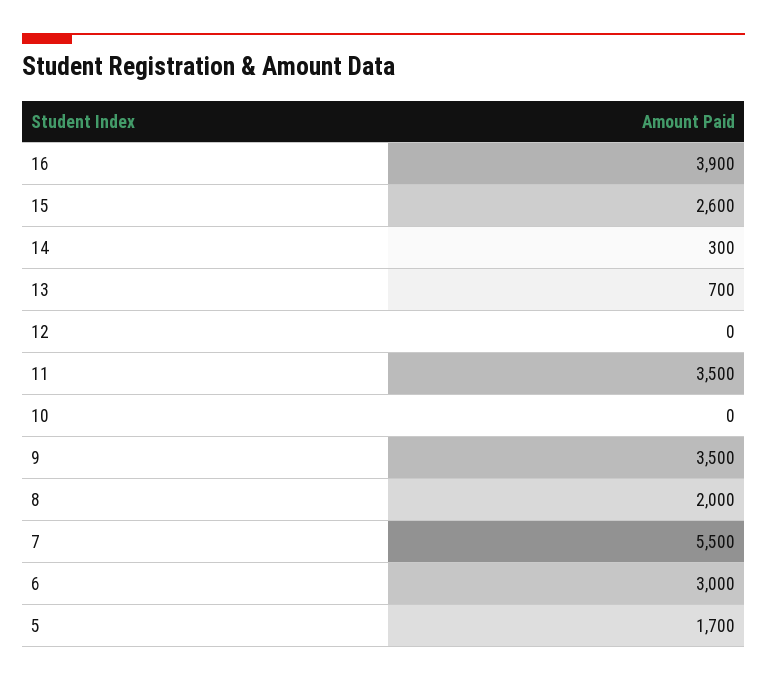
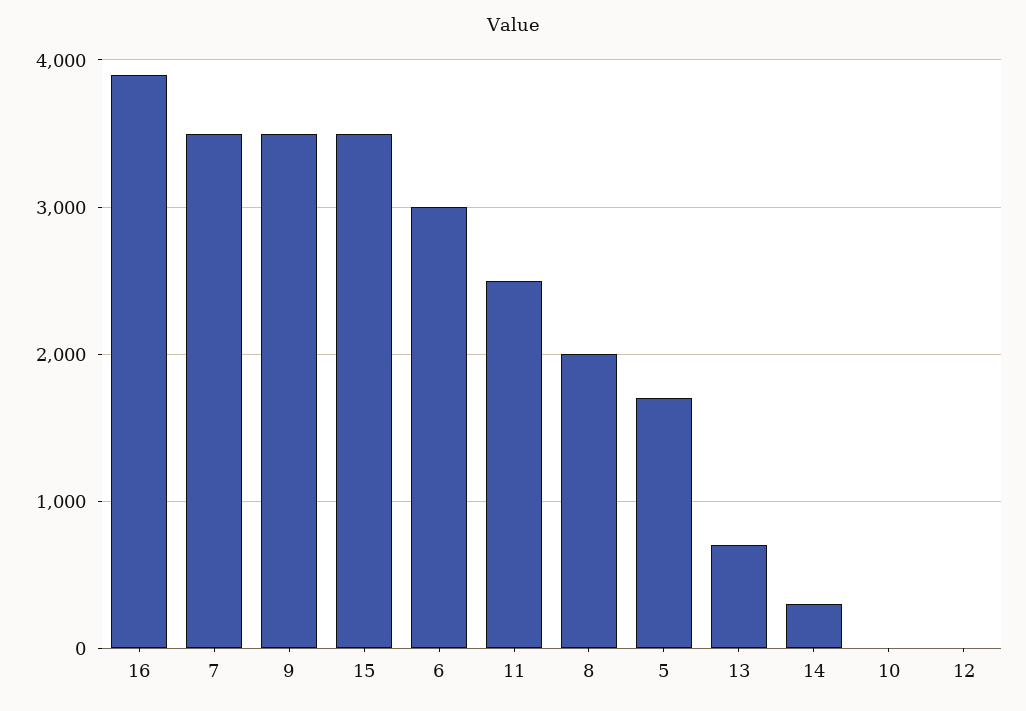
  {
    "16": 3900,
-   "15": 2600,
+   "15": 3500,
    "14": 300,
    "13": 700,
    "12": 0,
-   "11": 3500,
+   "11": 2500,
    "10": 0,
    "9": 3500,
    "8": 2000,
-   "7": 5500,
+   "7": 3500,
    "6": 3000,
    "5": 1700
  }

